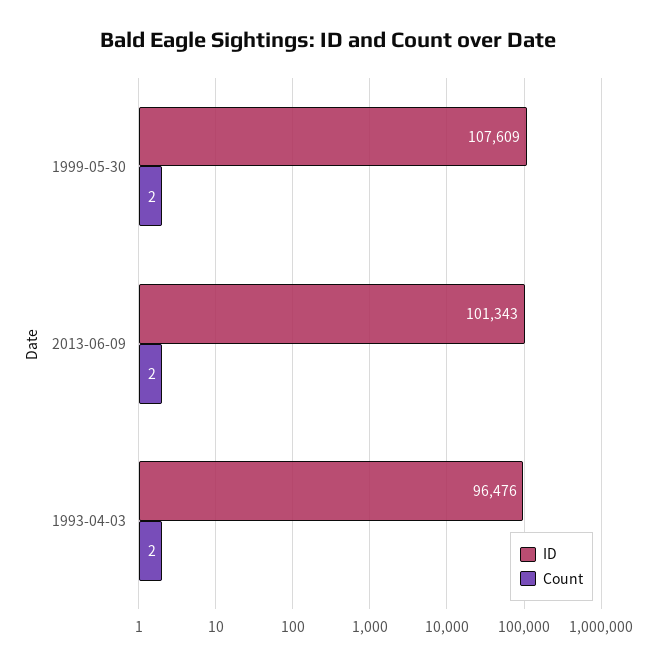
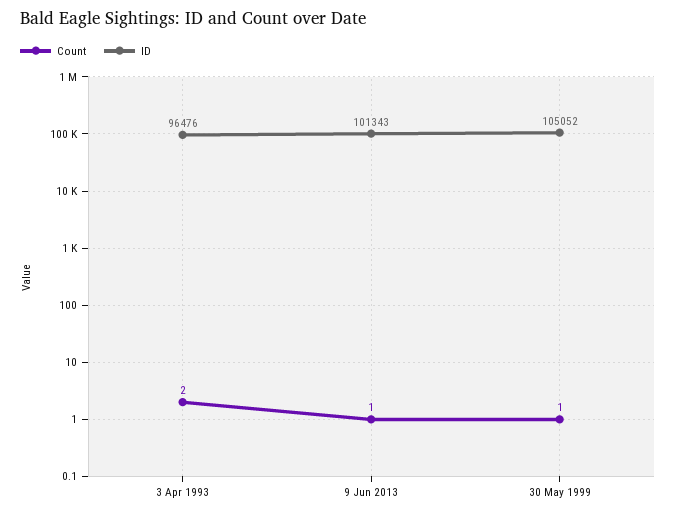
  {
    "ID": {
-     "1999-05-30": 107609,
+     "1999-05-30": 105052,
      "2013-06-09": 101343,
      "1993-04-03": 96476
    },
    "Count": {
-     "1999-05-30": 2,
+     "1999-05-30": 1,
-     "2013-06-09": 2,
+     "2013-06-09": 1,
      "1993-04-03": 2
    }
  }

